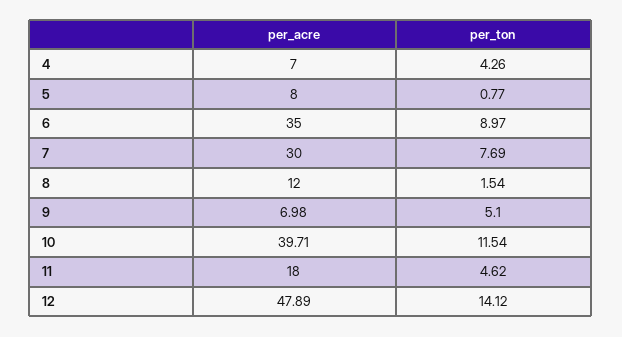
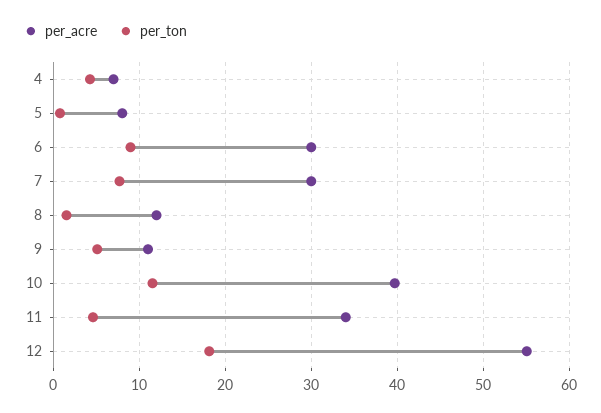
  {
    "per_acre": {
      "4": 7,
      "5": 8,
-     "6": 35,
+     "6": 30,
      "7": 30,
      "8": 12,
-     "9": 6.98,
+     "9": 11,
      "10": 39.71,
-     "11": 18,
+     "11": 34,
-     "12": 47.89
+     "12": 55
    },
    "per_ton": {
      "4": 4.26,
      "5": 0.77,
      "6": 8.97,
      "7": 7.69,
      "8": 1.54,
      "9": 5.1,
      "10": 11.54,
      "11": 4.62,
-     "12": 14.12
+     "12": 18
    }
  }

